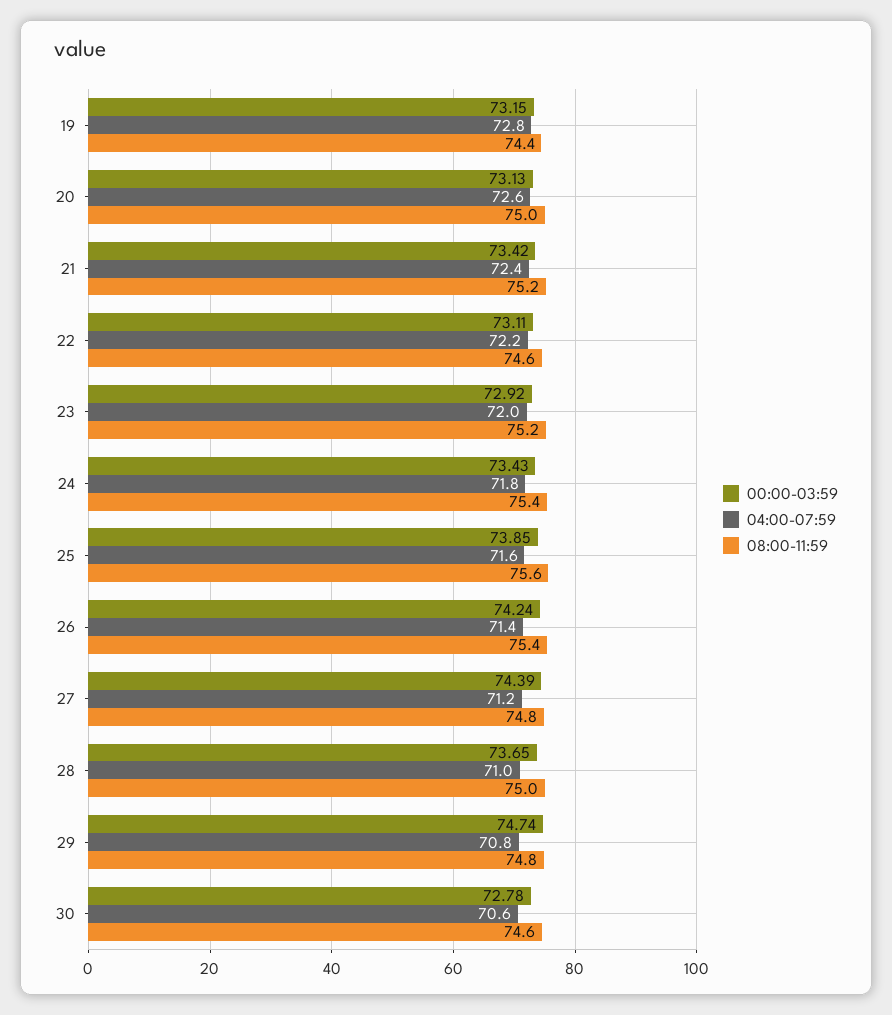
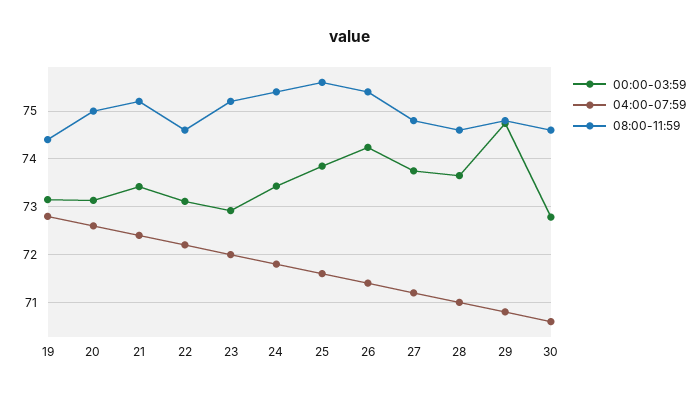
  {
    "00:00-03:59": {
      "19": 73.15,
      "20": 73.13,
      "21": 73.42,
      "22": 73.11,
      "23": 72.92,
      "24": 73.43,
      "25": 73.85,
      "26": 74.24,
-     "27": 74.39,
+     "27": 73.8,
      "28": 73.65,
      "29": 74.74,
      "30": 72.78
    },
    "04:00-07:59": {
      "19": 72.8,
      "20": 72.6,
      "21": 72.4,
      "22": 72.2,
      "23": 72,
      "24": 71.8,
      "25": 71.6,
      "26": 71.4,
      "27": 71.2,
      "28": 71,
      "29": 70.8,
      "30": 70.6
    },
    "08:00-11:59": {
      "19": 74.4,
      "20": 75,
      "21": 75.2,
      "22": 74.6,
      "23": 75.2,
      "24": 75.4,
      "25": 75.6,
      "26": 75.4,
      "27": 74.8,
-     "28": 75,
+     "28": 74.6,
      "29": 74.8,
      "30": 74.6
    }
  }

